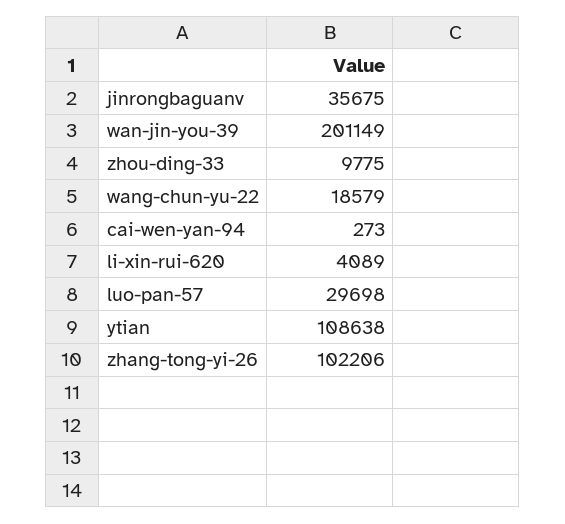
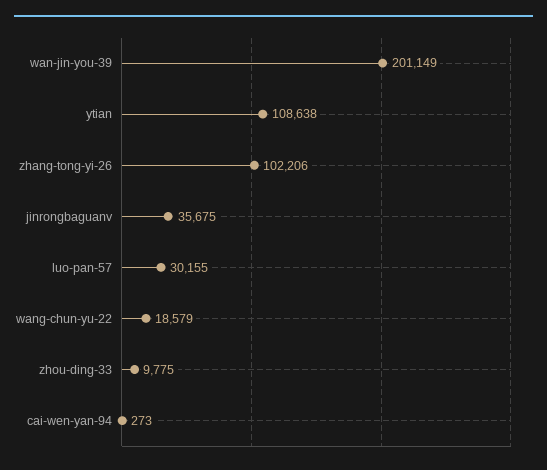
  {
    "jinrongbaguanv": 35675,
    "wan-jin-you-39": 201149,
    "zhou-ding-33": 9775,
    "wang-chun-yu-22": 18579,
    "cai-wen-yan-94": 273,
-   "li-xin-rui-620": 4089,
-   "luo-pan-57": 29698,
+   "luo-pan-57": 30155,
    "ytian": 108638,
    "zhang-tong-yi-26": 102206
  }

